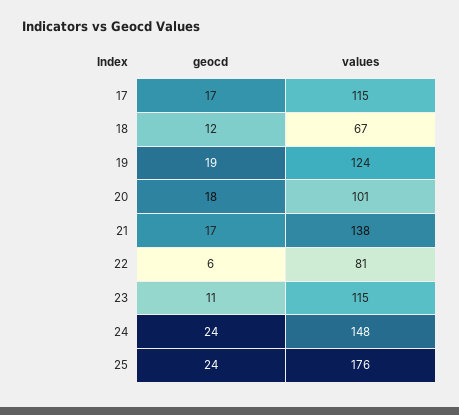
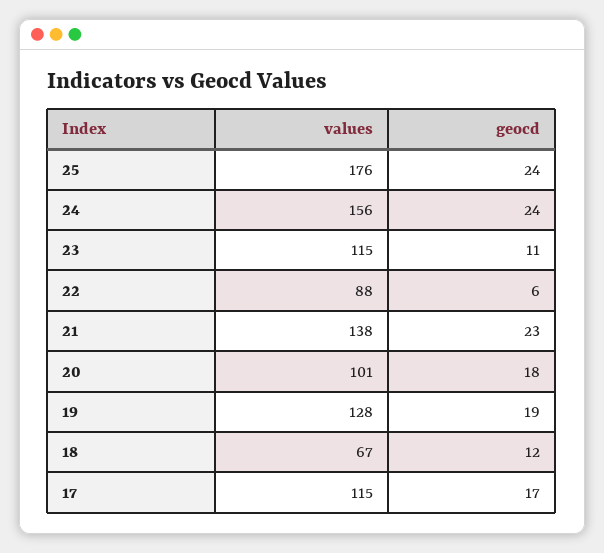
  {
    "geocd": {
      "17": 17,
      "18": 12,
      "19": 19,
      "20": 18,
-     "21": 17,
+     "21": 23,
      "22": 6,
      "23": 11,
      "24": 24,
      "25": 24
    },
    "values": {
      "17": 115,
      "18": 67,
-     "19": 124,
+     "19": 128,
      "20": 101,
      "21": 138,
-     "22": 81,
+     "22": 88,
      "23": 115,
-     "24": 148,
+     "24": 156,
      "25": 176
    }
  }

